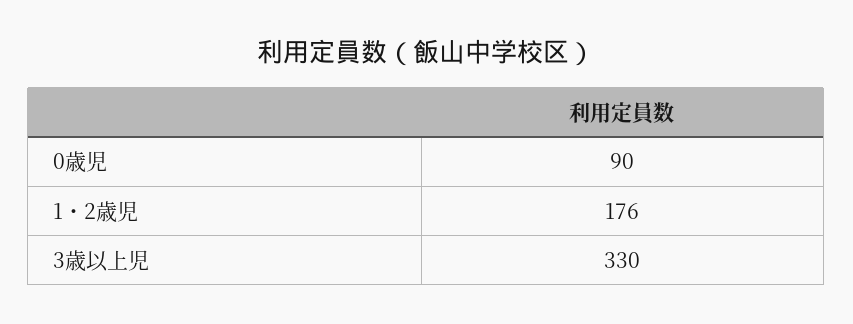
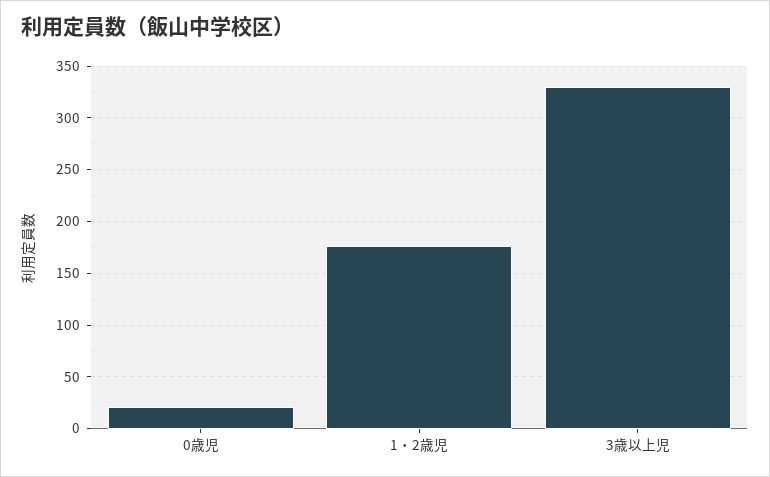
  {
-   "0歳児": 90,
+   "0歳児": 20,
    "1・2歳児": 176,
    "3歳以上児": 330
  }

